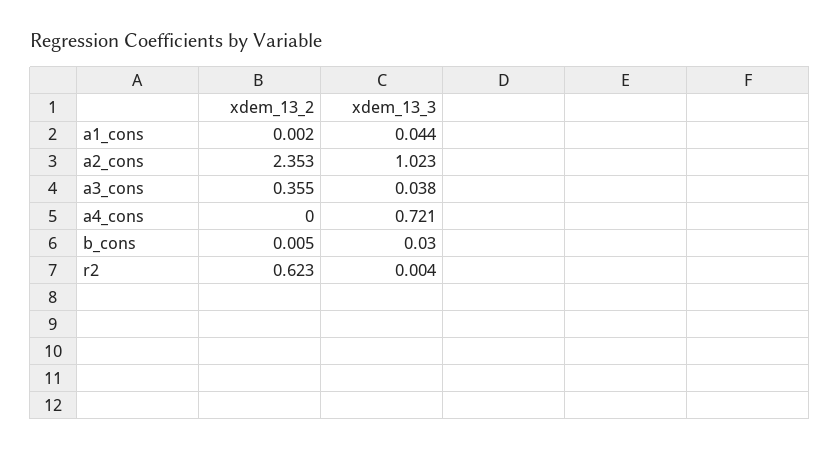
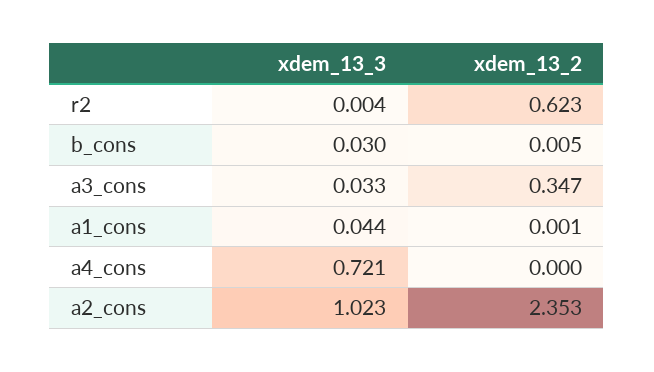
  {
    "xdem_13_2": {
-     "a1_cons": 0.002,
+     "a1_cons": 0.001,
      "a2_cons": 2.353,
-     "a3_cons": 0.355,
+     "a3_cons": 0.347,
      "a4_cons": 0,
      "b_cons": 0.005,
      "r2": 0.623
    },
    "xdem_13_3": {
      "a1_cons": 0.044,
      "a2_cons": 1.023,
-     "a3_cons": 0.038,
+     "a3_cons": 0.033,
      "a4_cons": 0.721,
      "b_cons": 0.03,
      "r2": 0.004
    }
  }

